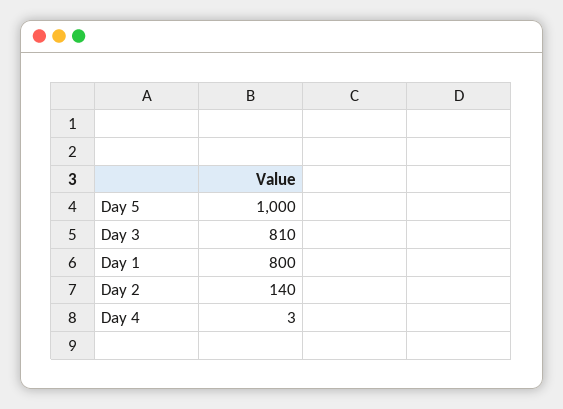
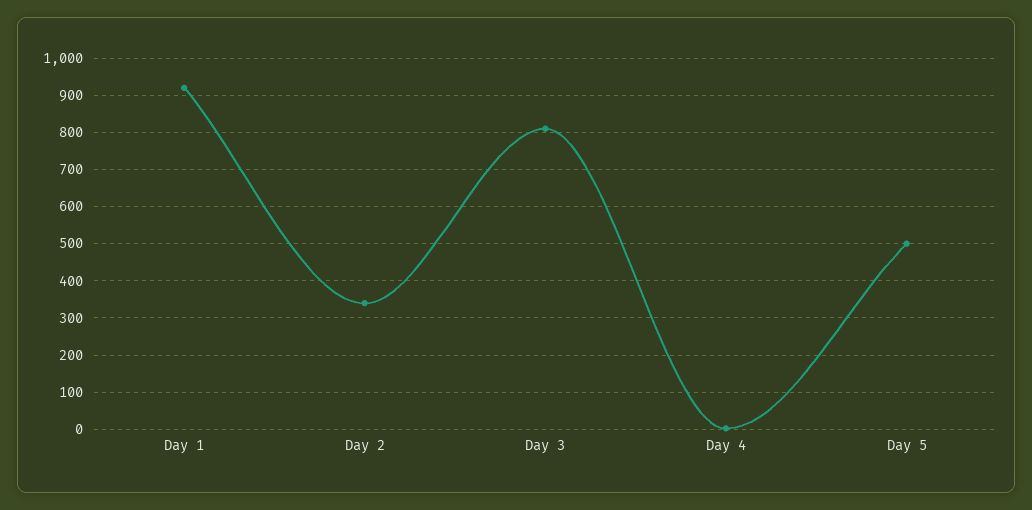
  {
-   "Day 5": 1000,
+   "Day 5": 500,
    "Day 3": 810,
-   "Day 1": 800,
+   "Day 1": 920,
-   "Day 2": 140,
+   "Day 2": 340,
    "Day 4": 3
  }

